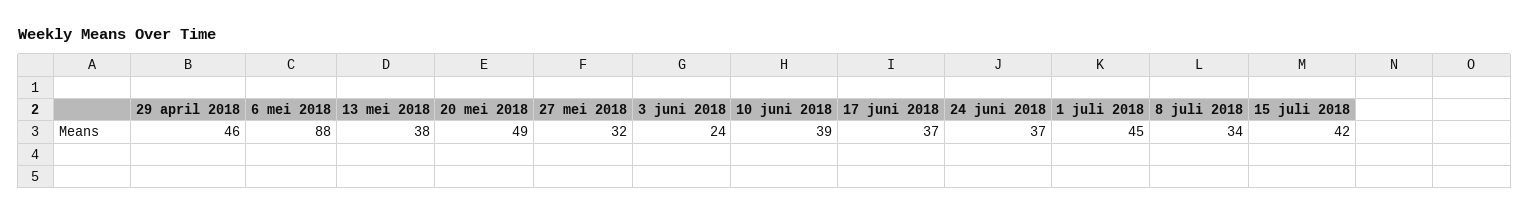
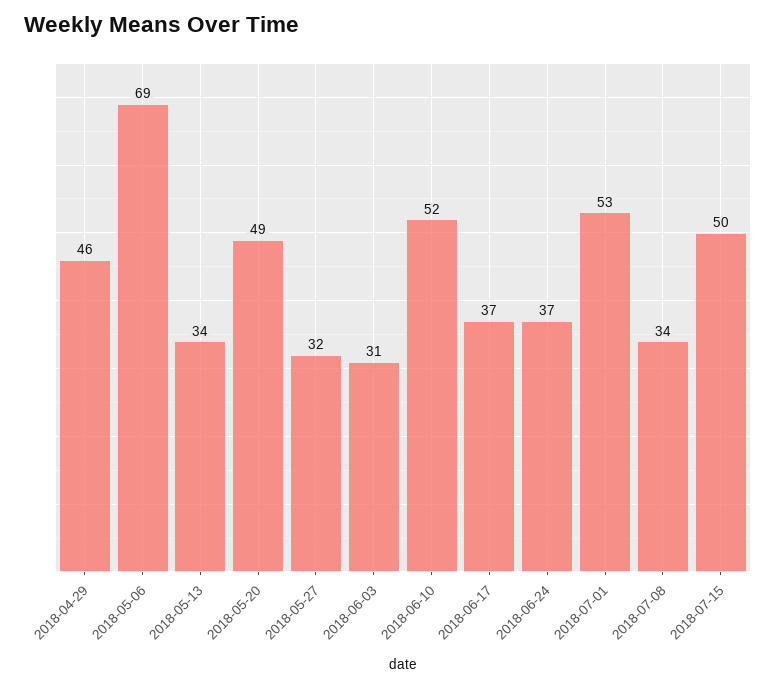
  {
    "29 april 2018": 46,
-   "6 mei 2018": 88,
+   "6 mei 2018": 69,
-   "13 mei 2018": 38,
+   "13 mei 2018": 34,
    "20 mei 2018": 49,
    "27 mei 2018": 32,
-   "3 juni 2018": 24,
+   "3 juni 2018": 31,
-   "10 juni 2018": 39,
+   "10 juni 2018": 52,
    "17 juni 2018": 37,
    "24 juni 2018": 37,
-   "1 juli 2018": 45,
+   "1 juli 2018": 53,
    "8 juli 2018": 34,
-   "15 juli 2018": 42
+   "15 juli 2018": 50
  }

